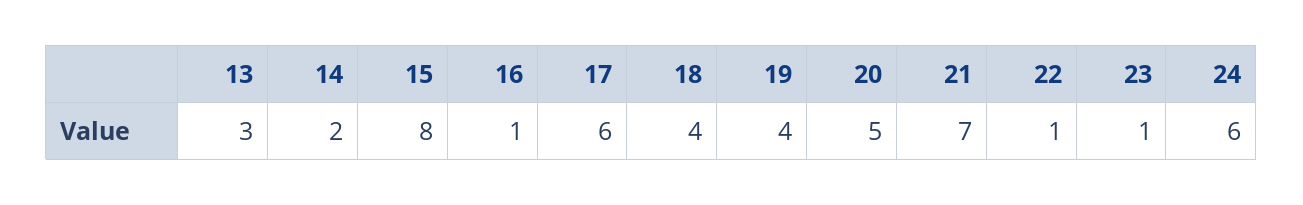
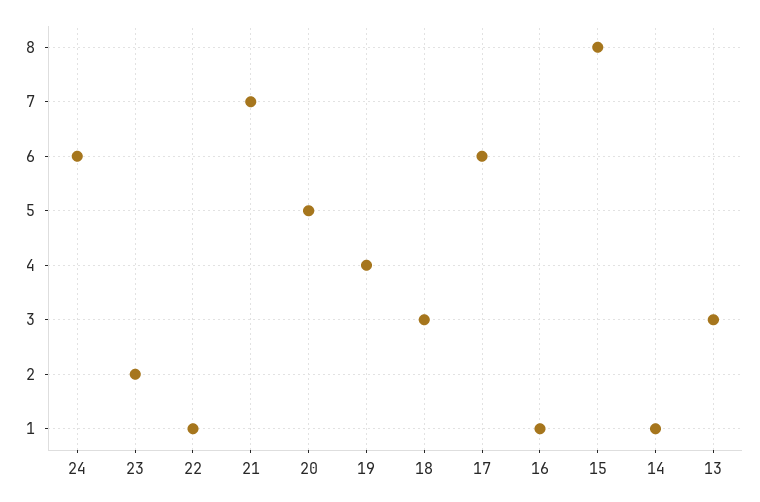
  {
    "13": 3,
-   "14": 2,
+   "14": 1,
    "15": 8,
    "16": 1,
    "17": 6,
-   "18": 4,
+   "18": 3,
    "19": 4,
    "20": 5,
    "21": 7,
    "22": 1,
-   "23": 1,
+   "23": 2,
    "24": 6
  }

